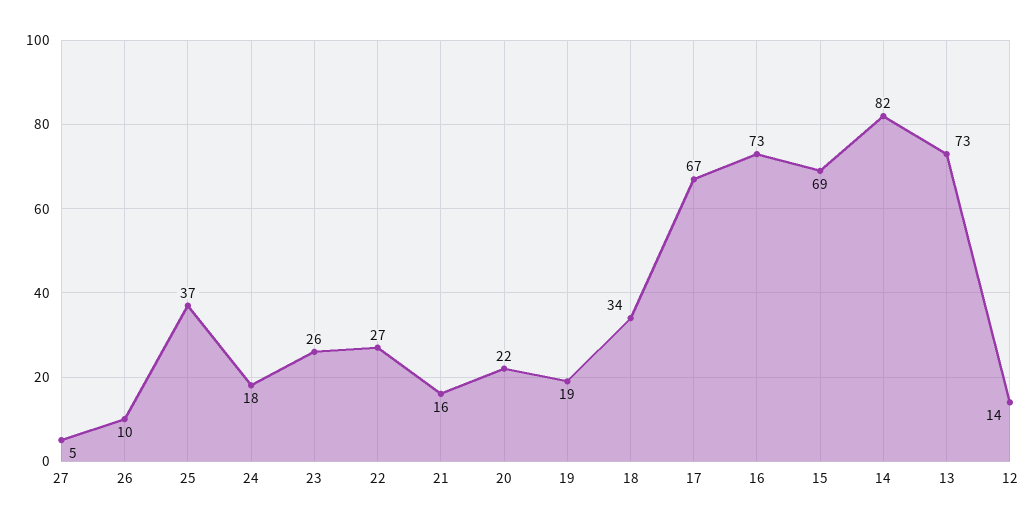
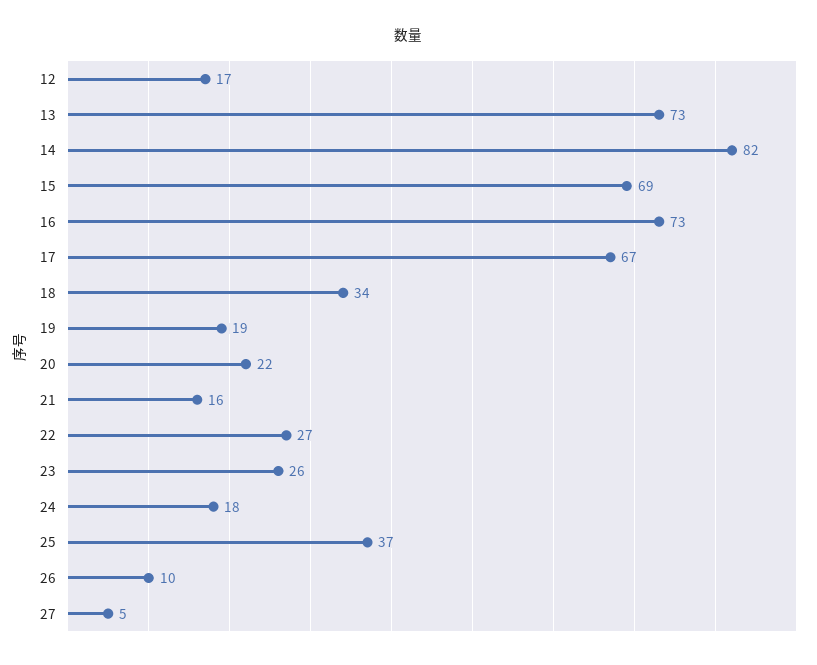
  {
    "27": 5,
    "26": 10,
    "25": 37,
    "24": 18,
    "23": 26,
    "22": 27,
    "21": 16,
    "20": 22,
    "19": 19,
    "18": 34,
    "17": 67,
    "16": 73,
    "15": 69,
    "14": 82,
    "13": 73,
-   "12": 14
+   "12": 17
  }

